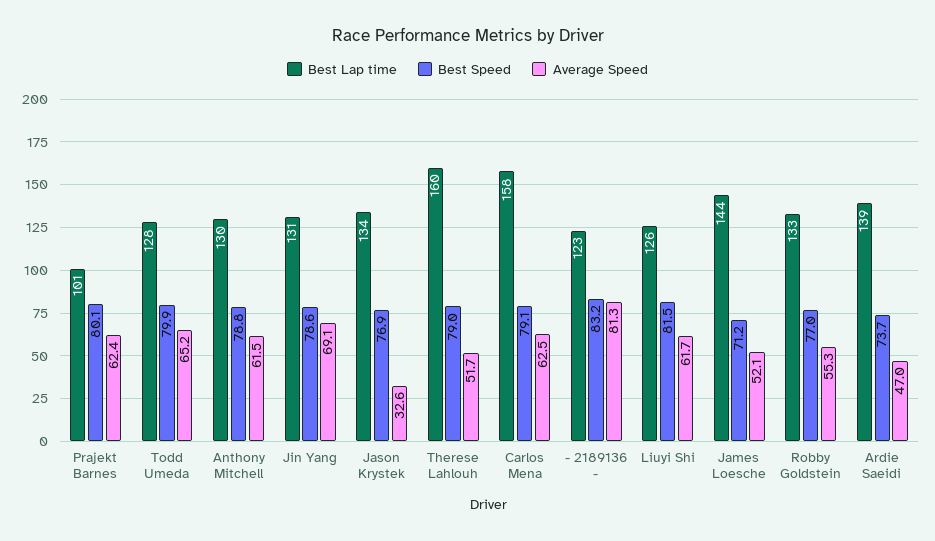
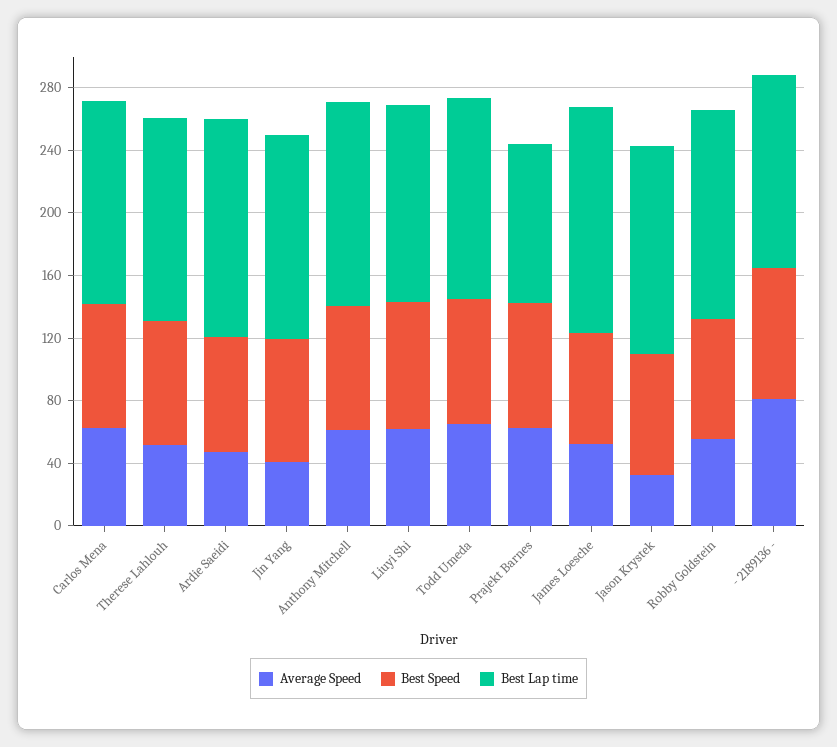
  {
    "Best Lap time": {
      "Prajekt Barnes": 101,
      "Todd Umeda": 128,
      "Anthony Mitchell": 130,
      "Jin Yang": 131,
      "Jason Krystek": 134,
-     "Therese Lahlouh": 160,
+     "Therese Lahlouh": 130,
-     "Carlos Mena": 158,
+     "Carlos Mena": 130,
      "- 2189136 -": 123,
      "Liuyi Shi": 126,
      "James Loesche": 144,
      "Robby Goldstein": 133,
      "Ardie Saeidi": 139
    },
    "Best Speed": {
      "Prajekt Barnes": 80.1,
      "Todd Umeda": 79.9,
      "Anthony Mitchell": 78.8,
      "Jin Yang": 78.6,
      "Jason Krystek": 76.9,
      "Therese Lahlouh": 79,
      "Carlos Mena": 79.1,
      "- 2189136 -": 83.2,
      "Liuyi Shi": 81.5,
      "James Loesche": 71.2,
      "Robby Goldstein": 77,
      "Ardie Saeidi": 73.7
    },
    "Average Speed": {
      "Prajekt Barnes": 62.4,
      "Todd Umeda": 65.2,
      "Anthony Mitchell": 61.5,
-     "Jin Yang": 69.1,
+     "Jin Yang": 40,
      "Jason Krystek": 32.6,
      "Therese Lahlouh": 51.7,
      "Carlos Mena": 62.5,
      "- 2189136 -": 81.3,
      "Liuyi Shi": 61.7,
      "James Loesche": 52.1,
      "Robby Goldstein": 55.3,
      "Ardie Saeidi": 47
    }
  }

